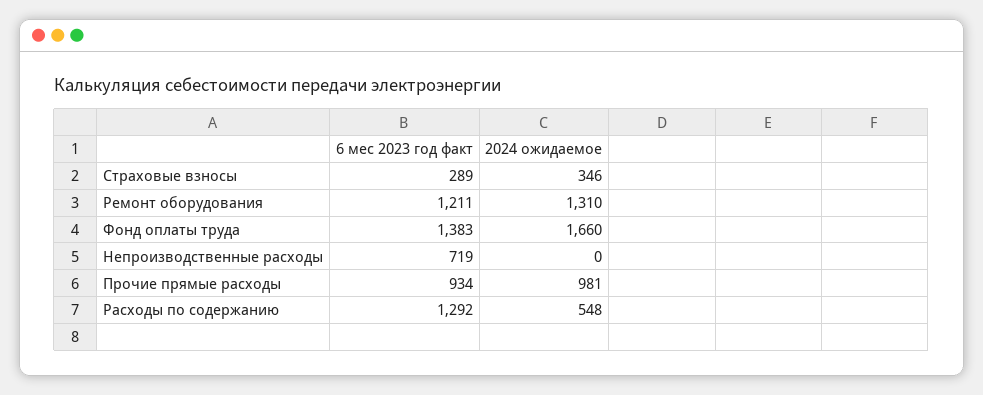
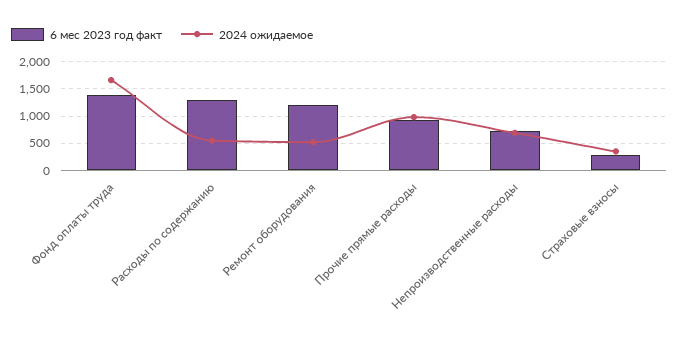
  {
    "6 мес 2023 год факт": {
      "Страховые взносы": 289,
      "Ремонт оборудования": 1211,
      "Фонд оплаты труда": 1383,
      "Непроизводственные расходы": 719,
      "Прочие прямые расходы": 934,
      "Расходы по содержанию": 1292
    },
    "2024 ожидаемое": {
      "Страховые взносы": 346,
-     "Ремонт оборудования": 1310,
+     "Ремонт оборудования": 500,
      "Фонд оплаты труда": 1660,
-     "Непроизводственные расходы": 0,
+     "Непроизводственные расходы": 750,
      "Прочие прямые расходы": 981,
      "Расходы по содержанию": 548
    }
  }

